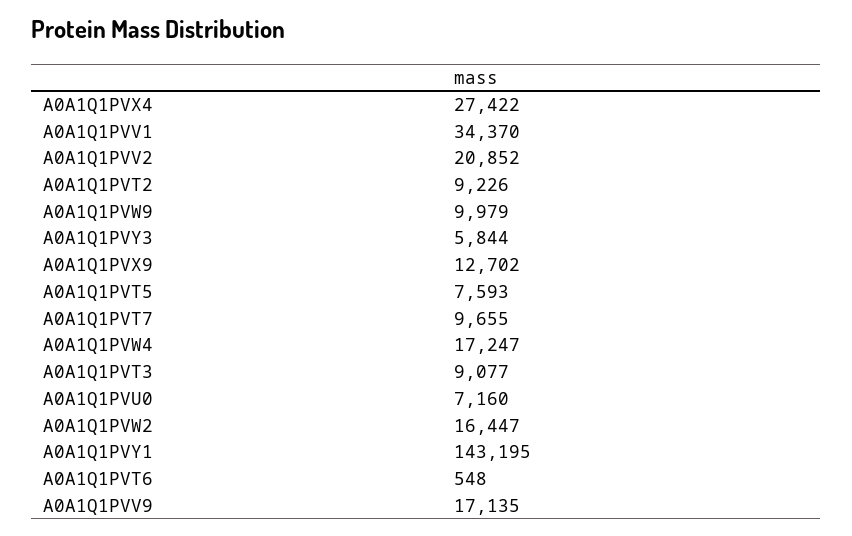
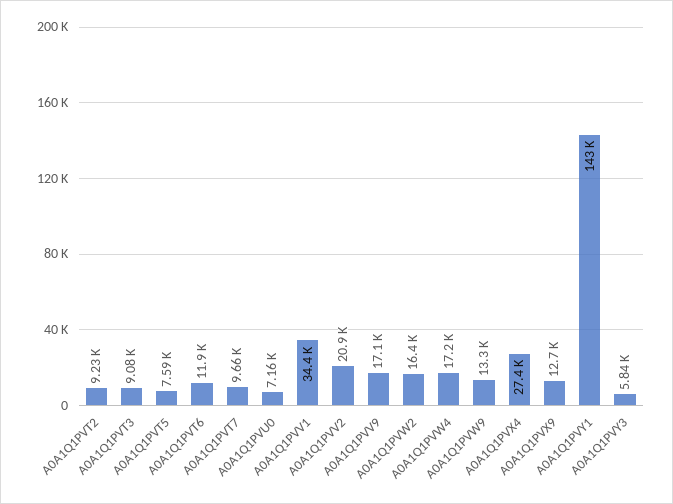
  {
    "A0A1Q1PVX4": 27422,
    "A0A1Q1PVV1": 34370,
    "A0A1Q1PVV2": 20852,
    "A0A1Q1PVT2": 9226,
-   "A0A1Q1PVW9": 9979,
+   "A0A1Q1PVW9": 13300,
    "A0A1Q1PVY3": 5844,
    "A0A1Q1PVX9": 12702,
    "A0A1Q1PVT5": 7593,
    "A0A1Q1PVT7": 9655,
    "A0A1Q1PVW4": 17247,
    "A0A1Q1PVT3": 9077,
    "A0A1Q1PVU0": 7160,
    "A0A1Q1PVW2": 16447,
    "A0A1Q1PVY1": 143195,
-   "A0A1Q1PVT6": 548,
+   "A0A1Q1PVT6": 11900,
    "A0A1Q1PVV9": 17135
  }

